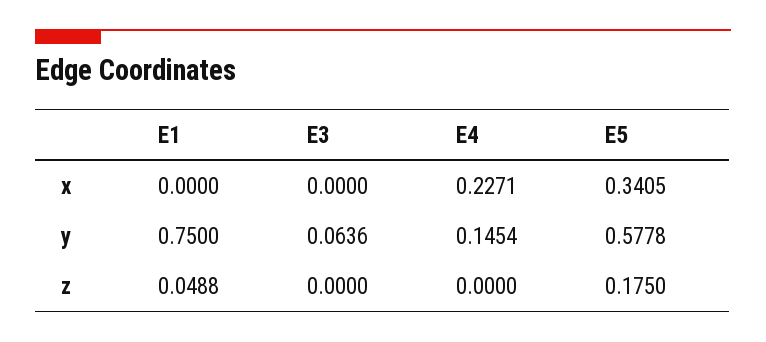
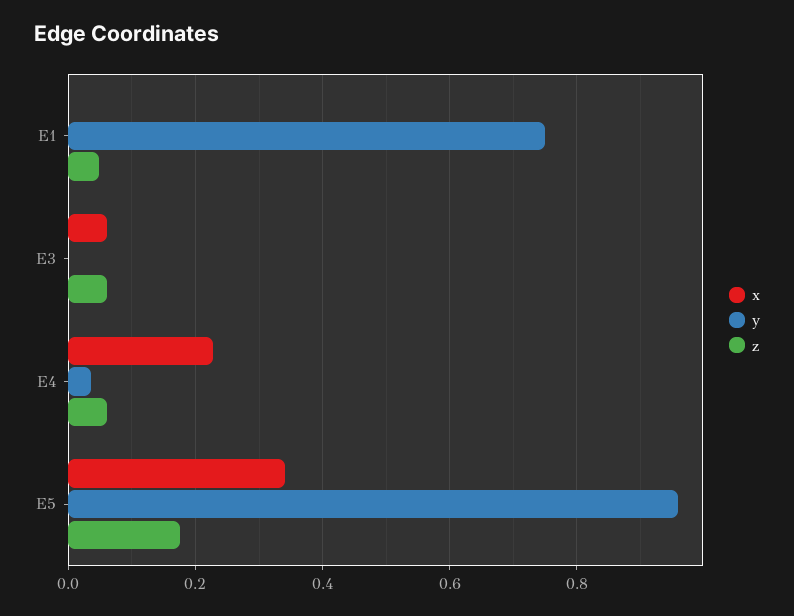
  {
    "x": {
      "E1": 0,
-     "E3": 0,
+     "E3": 0.06,
      "E4": 0.2271,
      "E5": 0.3405
    },
    "y": {
      "E1": 0.75,
-     "E3": 0.0636,
+     "E3": 0,
-     "E4": 0.1454,
+     "E4": 0.04,
-     "E5": 0.5778
+     "E5": 0.96
    },
    "z": {
      "E1": 0.0488,
-     "E3": 0,
+     "E3": 0.06,
-     "E4": 0,
+     "E4": 0.06,
      "E5": 0.175
    }
  }

